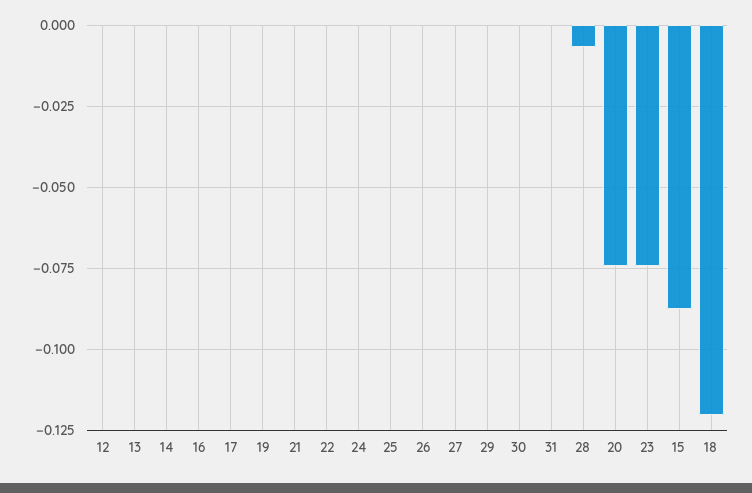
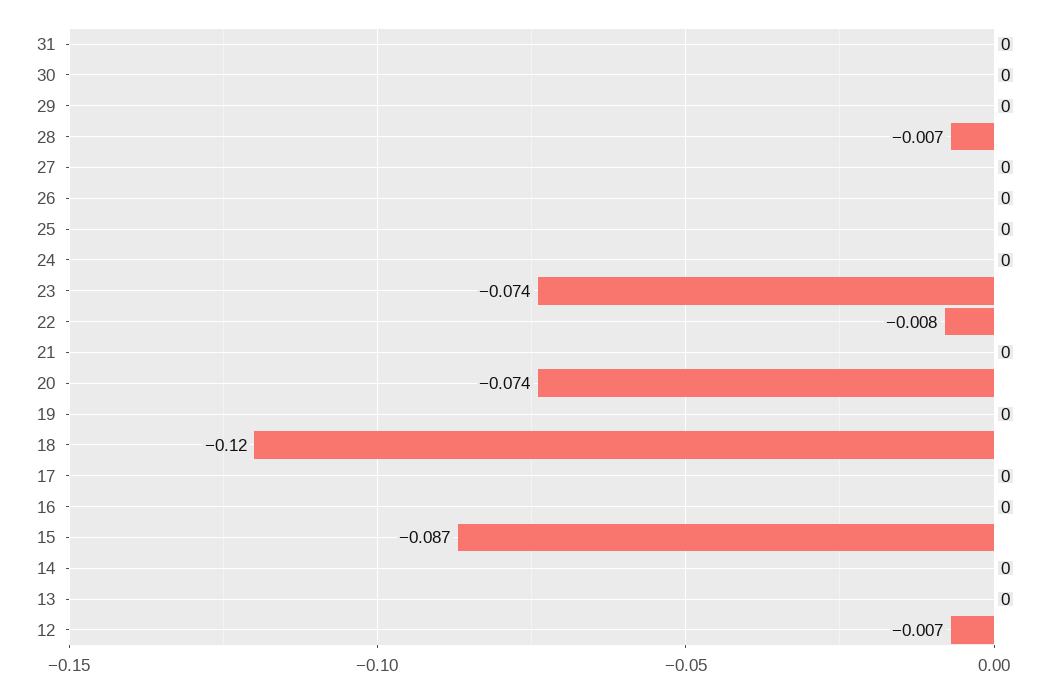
  {
-   "12": 0,
+   "12": -0.007,
    "13": 0,
    "14": 0,
    "16": 0,
    "17": 0,
    "19": 0,
    "21": 0,
-   "22": 0,
+   "22": -0.008,
    "24": 0,
    "25": 0,
    "26": 0,
    "27": 0,
    "29": 0,
    "30": 0,
    "31": 0,
    "28": -0.007,
    "20": -0.074,
    "23": -0.074,
    "15": -0.087,
    "18": -0.12
  }

